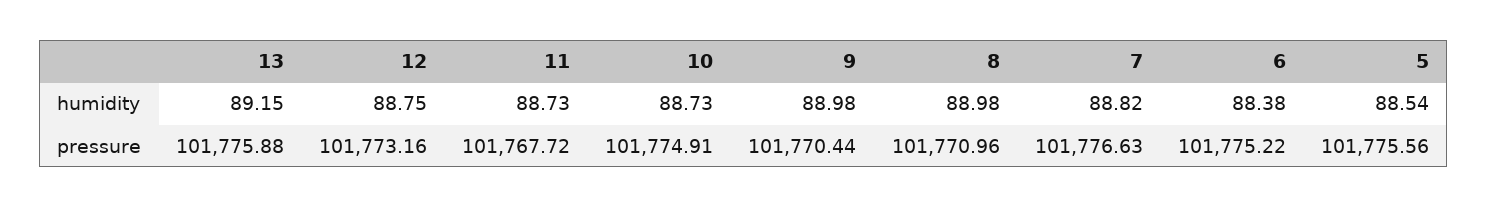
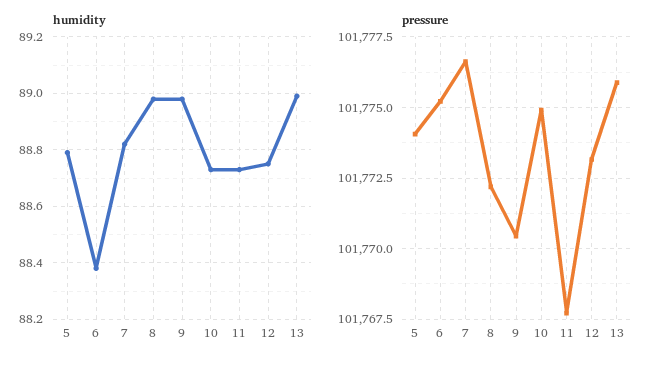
  {
    "humidity": {
-     "13": 89.15,
+     "13": 89,
      "12": 88.75,
      "11": 88.73,
      "10": 88.73,
      "9": 88.98,
      "8": 88.98,
      "7": 88.82,
      "6": 88.38,
-     "5": 88.54
+     "5": 88.8
    },
    "pressure": {
      "13": 101775.88,
      "12": 101773.16,
      "11": 101767.72,
      "10": 101774.91,
      "9": 101770.44,
-     "8": 101770.96,
+     "8": 101772.25,
      "7": 101776.63,
      "6": 101775.22,
-     "5": 101775.56
+     "5": 101774
    }
  }

